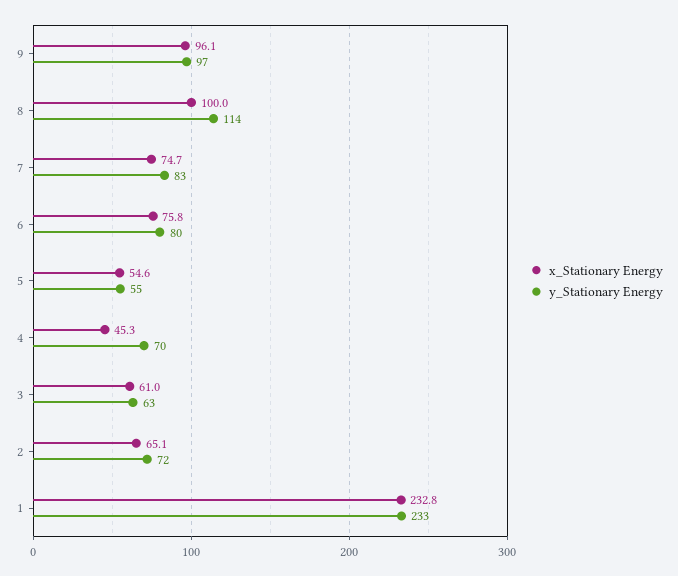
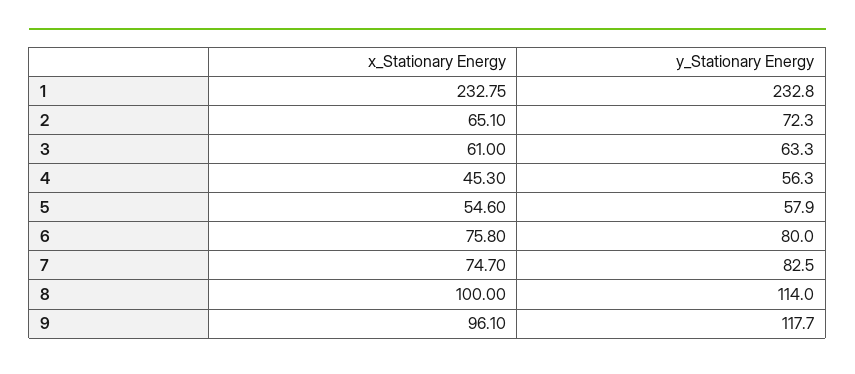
  {
    "x_Stationary Energy": {
      "9": 96.1,
      "8": 100,
      "7": 74.7,
      "6": 75.8,
      "5": 54.6,
      "4": 45.3,
      "3": 61,
      "2": 65.1,
      "1": 232.75
    },
    "y_Stationary Energy": {
-     "9": 97,
+     "9": 117.7,
      "8": 114,
      "7": 82.5,
      "6": 80,
-     "5": 55,
+     "5": 57.9,
-     "4": 70,
+     "4": 56.3,
      "3": 63.3,
      "2": 72.3,
      "1": 232.8
    }
  }

